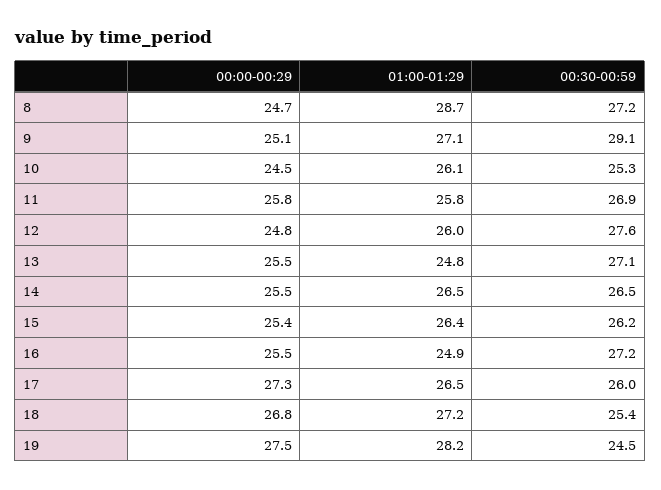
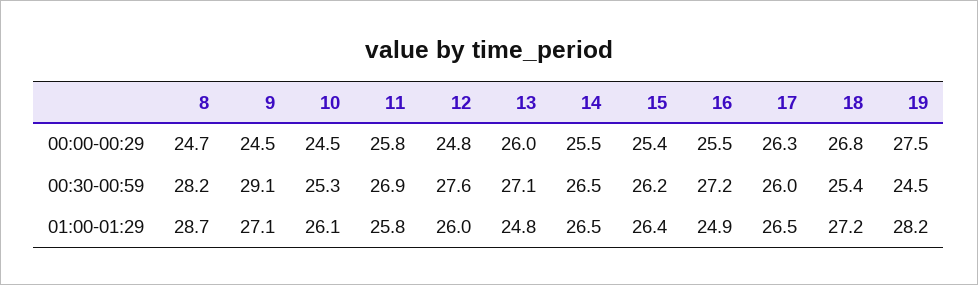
  {
    "00:00-00:29": {
      "8": 24.7,
-     "9": 25.1,
+     "9": 24.5,
      "10": 24.5,
      "11": 25.8,
      "12": 24.8,
-     "13": 25.5,
+     "13": 26,
      "14": 25.5,
      "15": 25.4,
      "16": 25.5,
-     "17": 27.3,
+     "17": 26.3,
      "18": 26.8,
      "19": 27.5
    },
    "01:00-01:29": {
      "8": 28.7,
      "9": 27.1,
      "10": 26.1,
      "11": 25.8,
      "12": 26,
      "13": 24.8,
      "14": 26.5,
      "15": 26.4,
      "16": 24.9,
      "17": 26.5,
      "18": 27.2,
      "19": 28.2
    },
    "00:30-00:59": {
-     "8": 27.2,
+     "8": 28.2,
      "9": 29.1,
      "10": 25.3,
      "11": 26.9,
      "12": 27.6,
      "13": 27.1,
      "14": 26.5,
      "15": 26.2,
      "16": 27.2,
      "17": 26,
      "18": 25.4,
      "19": 24.5
    }
  }

